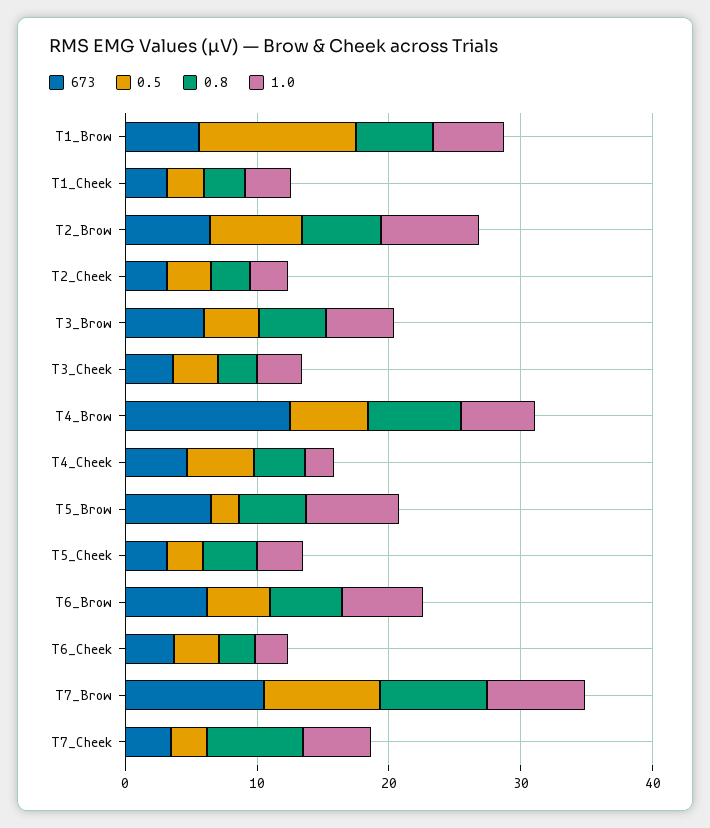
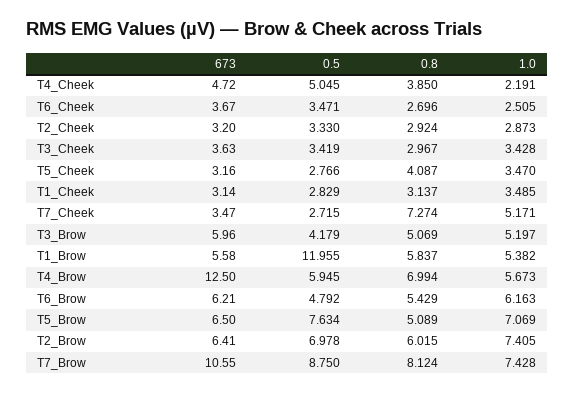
  {
    "673": {
      "T1_Brow": 5.58,
      "T1_Cheek": 3.14,
      "T2_Brow": 6.41,
      "T2_Cheek": 3.2,
      "T3_Brow": 5.96,
      "T3_Cheek": 3.63,
      "T4_Brow": 12.5,
      "T4_Cheek": 4.72,
      "T5_Brow": 6.5,
      "T5_Cheek": 3.16,
      "T6_Brow": 6.21,
      "T6_Cheek": 3.67,
      "T7_Brow": 10.55,
      "T7_Cheek": 3.47
    },
    "0.5": {
      "T1_Brow": 11.955,
      "T1_Cheek": 2.829,
      "T2_Brow": 6.978,
      "T2_Cheek": 3.33,
      "T3_Brow": 4.179,
      "T3_Cheek": 3.419,
      "T4_Brow": 5.945,
      "T4_Cheek": 5.045,
-     "T5_Brow": 2,
+     "T5_Brow": 7.634,
      "T5_Cheek": 2.766,
      "T6_Brow": 4.792,
      "T6_Cheek": 3.471,
      "T7_Brow": 8.75,
      "T7_Cheek": 2.715
    },
    "0.8": {
      "T1_Brow": 5.837,
      "T1_Cheek": 3.137,
      "T2_Brow": 6.015,
      "T2_Cheek": 2.924,
      "T3_Brow": 5.069,
      "T3_Cheek": 2.967,
      "T4_Brow": 6.994,
      "T4_Cheek": 3.85,
      "T5_Brow": 5.089,
      "T5_Cheek": 4.087,
      "T6_Brow": 5.429,
      "T6_Cheek": 2.696,
      "T7_Brow": 8.124,
      "T7_Cheek": 7.274
    },
    "1.0": {
      "T1_Brow": 5.382,
      "T1_Cheek": 3.485,
      "T2_Brow": 7.405,
      "T2_Cheek": 2.873,
      "T3_Brow": 5.197,
      "T3_Cheek": 3.428,
      "T4_Brow": 5.673,
      "T4_Cheek": 2.191,
      "T5_Brow": 7.069,
      "T5_Cheek": 3.47,
      "T6_Brow": 6.163,
      "T6_Cheek": 2.505,
      "T7_Brow": 7.428,
      "T7_Cheek": 5.171
    }
  }

